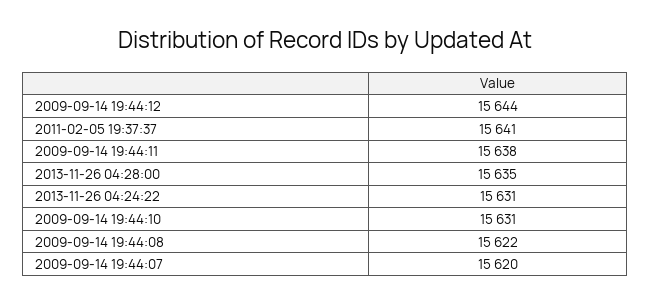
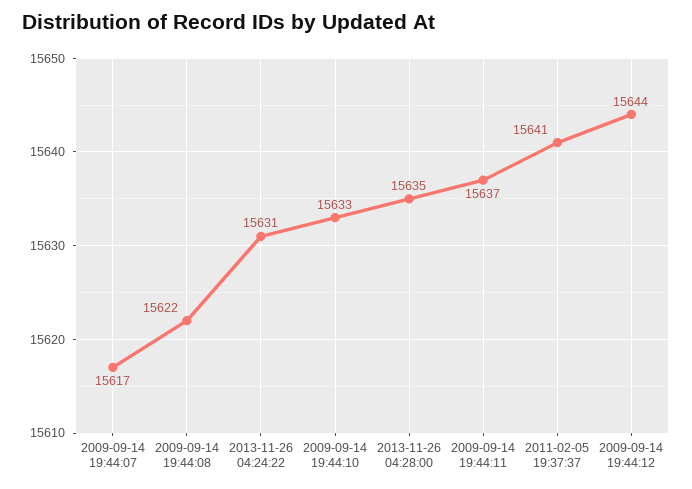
  {
    "2009-09-14 19:44:12": 15644,
    "2011-02-05 19:37:37": 15641,
-   "2009-09-14 19:44:11": 15638,
+   "2009-09-14 19:44:11": 15637,
    "2013-11-26 04:28:00": 15635,
    "2013-11-26 04:24:22": 15631,
-   "2009-09-14 19:44:10": 15631,
+   "2009-09-14 19:44:10": 15633,
    "2009-09-14 19:44:08": 15622,
-   "2009-09-14 19:44:07": 15620
+   "2009-09-14 19:44:07": 15617
  }

